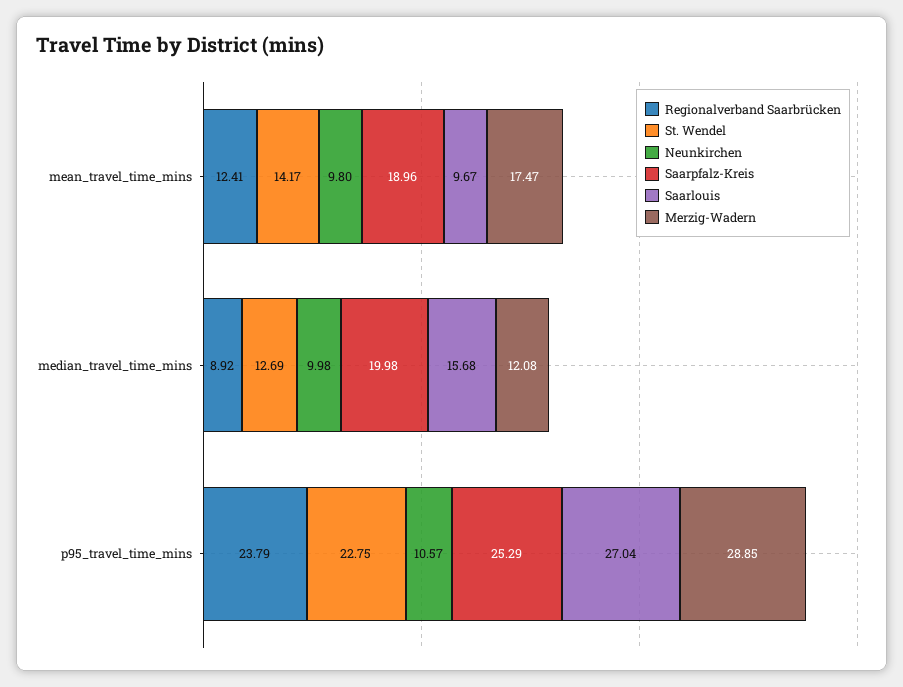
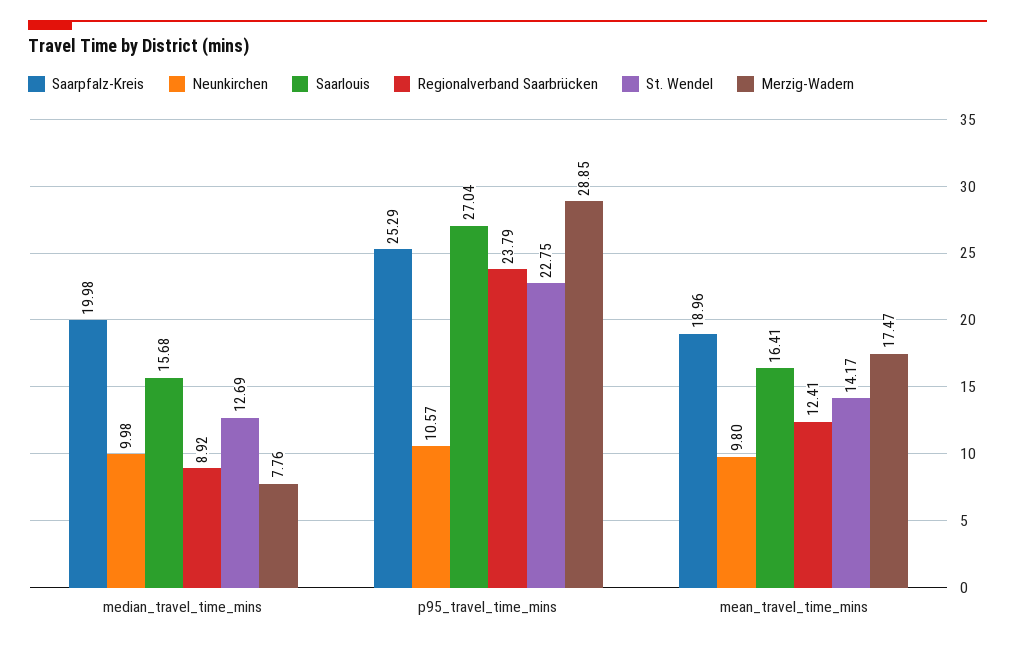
  {
    "Regionalverband Saarbrücken": {
      "mean_travel_time_mins": 12.41,
      "median_travel_time_mins": 8.92,
      "p95_travel_time_mins": 23.79
    },
    "St. Wendel": {
      "mean_travel_time_mins": 14.17,
      "median_travel_time_mins": 12.69,
      "p95_travel_time_mins": 22.75
    },
    "Neunkirchen": {
      "mean_travel_time_mins": 9.8,
      "median_travel_time_mins": 9.98,
      "p95_travel_time_mins": 10.57
    },
    "Saarpfalz-Kreis": {
      "mean_travel_time_mins": 18.96,
      "median_travel_time_mins": 19.98,
      "p95_travel_time_mins": 25.29
    },
    "Saarlouis": {
-     "mean_travel_time_mins": 9.67,
+     "mean_travel_time_mins": 16.41,
      "median_travel_time_mins": 15.68,
      "p95_travel_time_mins": 27.04
    },
    "Merzig-Wadern": {
      "mean_travel_time_mins": 17.47,
-     "median_travel_time_mins": 12.08,
+     "median_travel_time_mins": 7.76,
      "p95_travel_time_mins": 28.85
    }
  }

